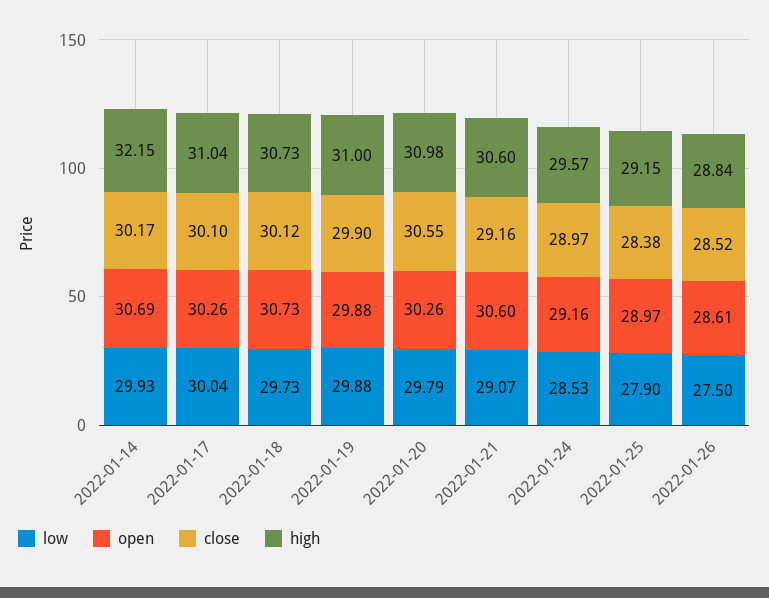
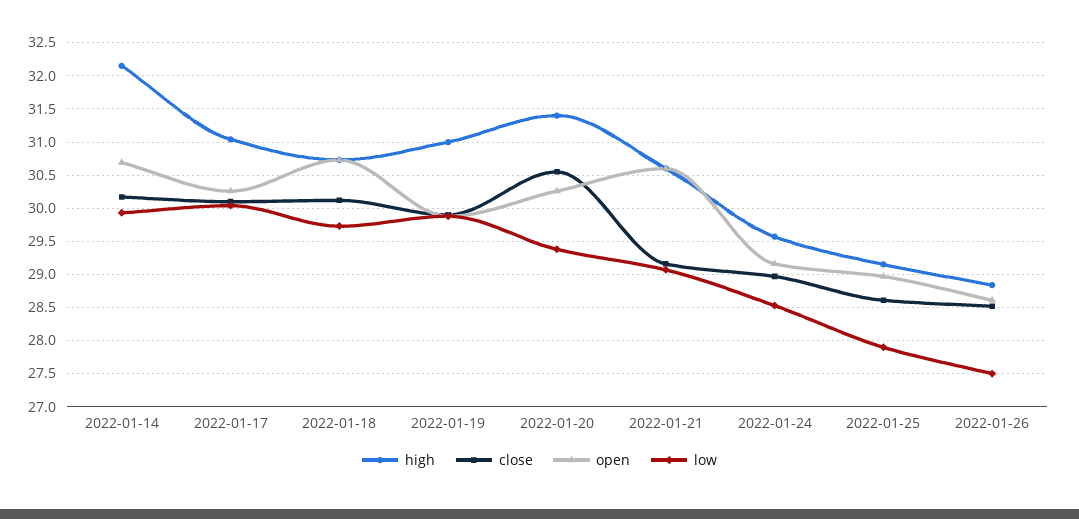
  {
    "low": {
      "2022-01-14": 29.93,
      "2022-01-17": 30.04,
      "2022-01-18": 29.73,
      "2022-01-19": 29.88,
-     "2022-01-20": 29.79,
+     "2022-01-20": 29.4,
      "2022-01-21": 29.07,
      "2022-01-24": 28.53,
      "2022-01-25": 27.9,
      "2022-01-26": 27.5
    },
    "open": {
      "2022-01-14": 30.69,
      "2022-01-17": 30.26,
      "2022-01-18": 30.73,
      "2022-01-19": 29.88,
      "2022-01-20": 30.26,
      "2022-01-21": 30.6,
      "2022-01-24": 29.16,
      "2022-01-25": 28.97,
      "2022-01-26": 28.61
    },
    "close": {
      "2022-01-14": 30.17,
      "2022-01-17": 30.1,
      "2022-01-18": 30.12,
      "2022-01-19": 29.9,
      "2022-01-20": 30.55,
      "2022-01-21": 29.16,
      "2022-01-24": 28.97,
-     "2022-01-25": 28.38,
+     "2022-01-25": 28.6,
      "2022-01-26": 28.52
    },
    "high": {
      "2022-01-14": 32.15,
      "2022-01-17": 31.04,
      "2022-01-18": 30.73,
      "2022-01-19": 31,
-     "2022-01-20": 30.98,
+     "2022-01-20": 31.4,
      "2022-01-21": 30.6,
      "2022-01-24": 29.57,
      "2022-01-25": 29.15,
      "2022-01-26": 28.84
    }
  }

